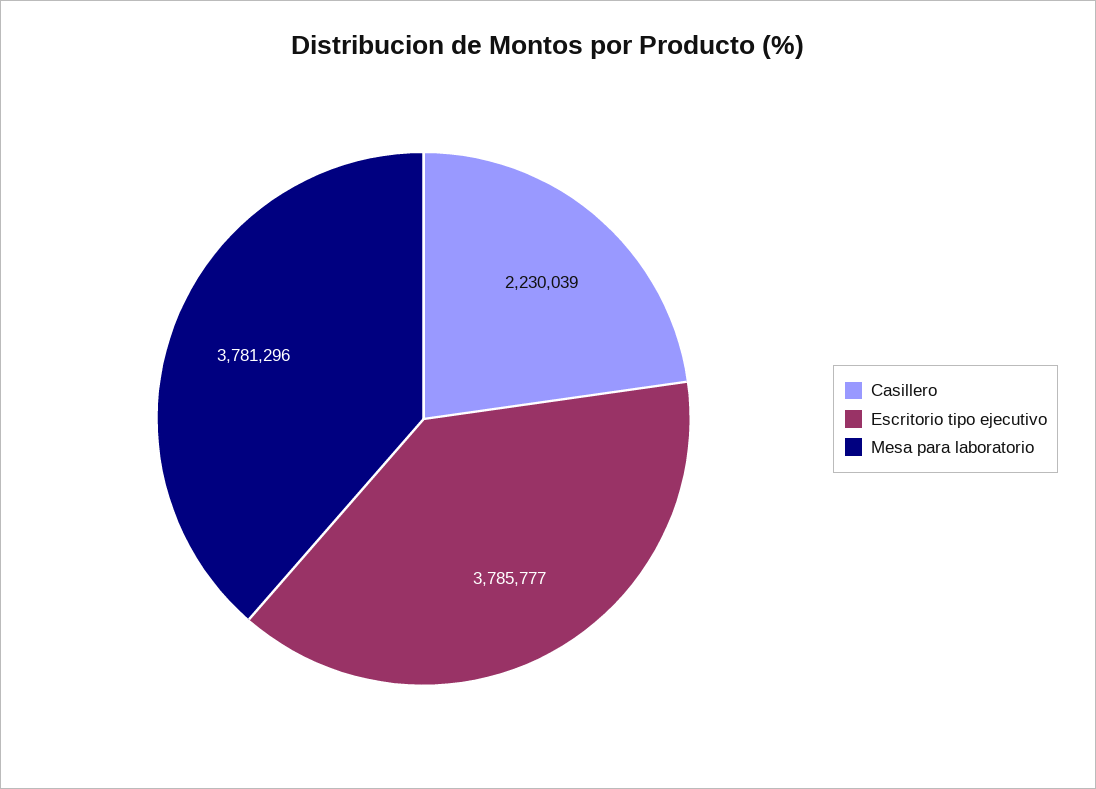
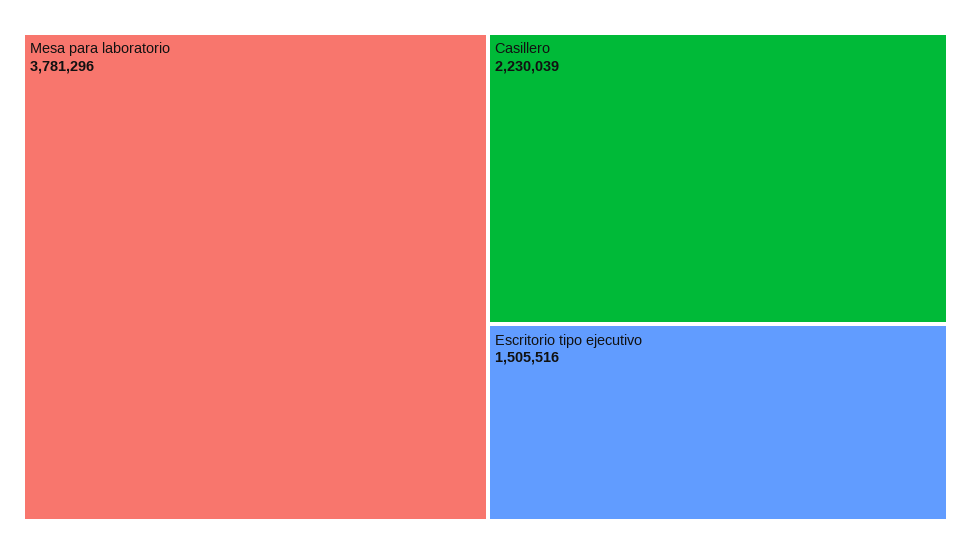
  {
    "Casillero": 2230039,
-   "Escritorio tipo ejecutivo": 3785777,
+   "Escritorio tipo ejecutivo": 1505516,
    "Mesa para laboratorio": 3781296
  }

